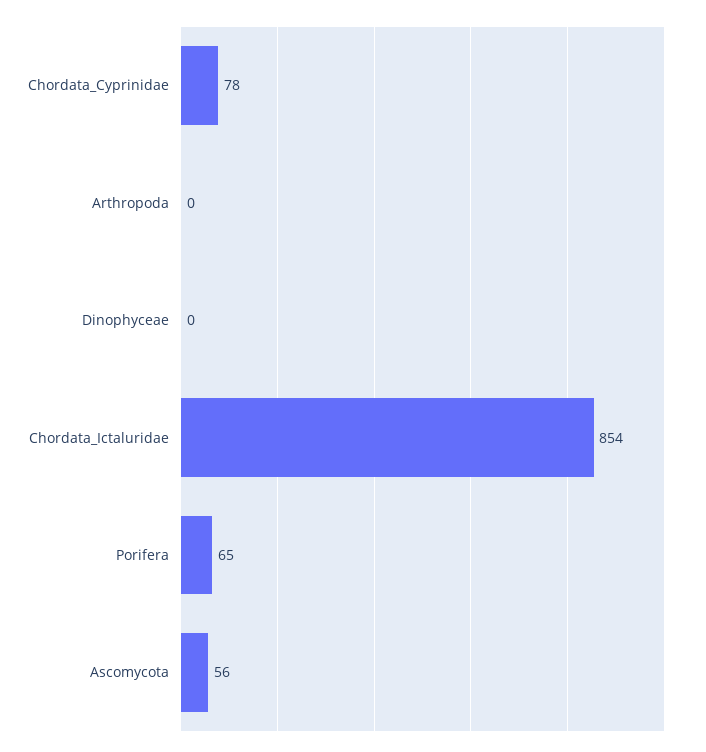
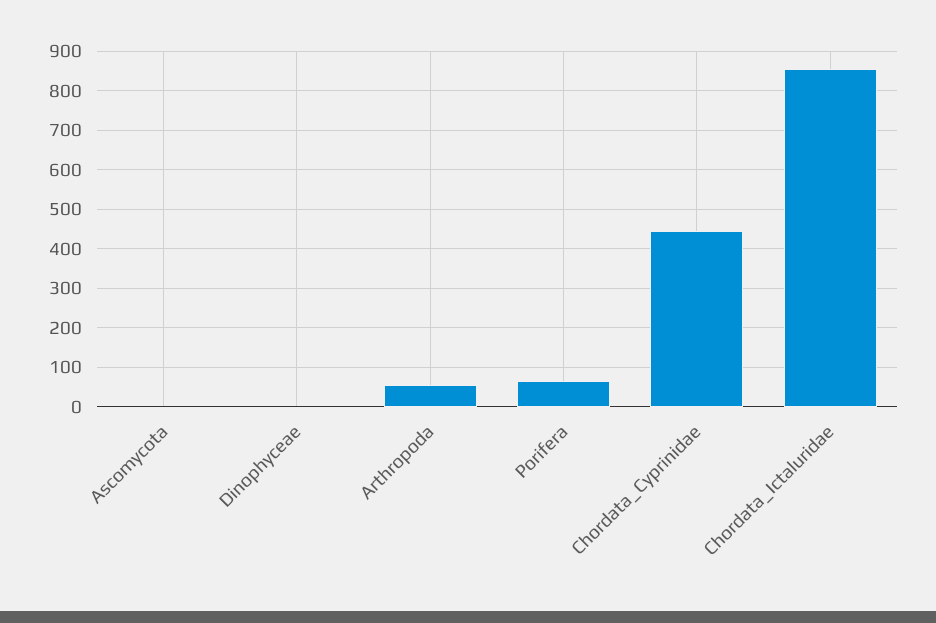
  {
-   "Chordata_Cyprinidae": 78,
+   "Chordata_Cyprinidae": 440,
-   "Arthropoda": 0,
+   "Arthropoda": 60,
    "Dinophyceae": 0,
    "Chordata_Ictaluridae": 854,
    "Porifera": 65,
-   "Ascomycota": 56
+   "Ascomycota": 0
  }

